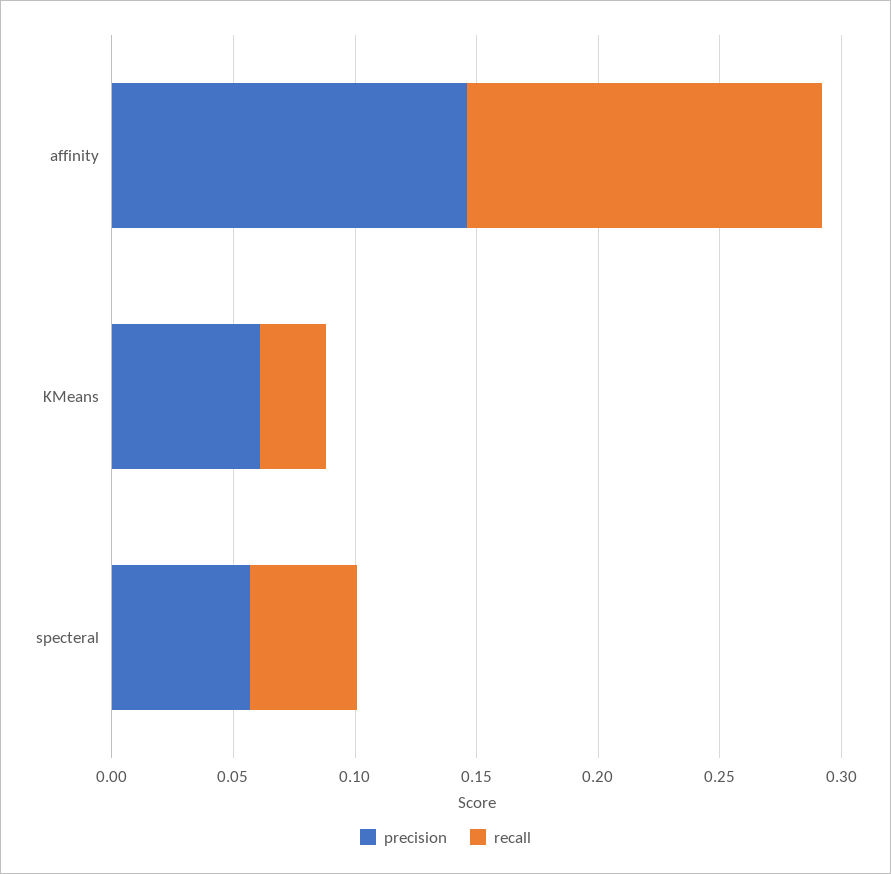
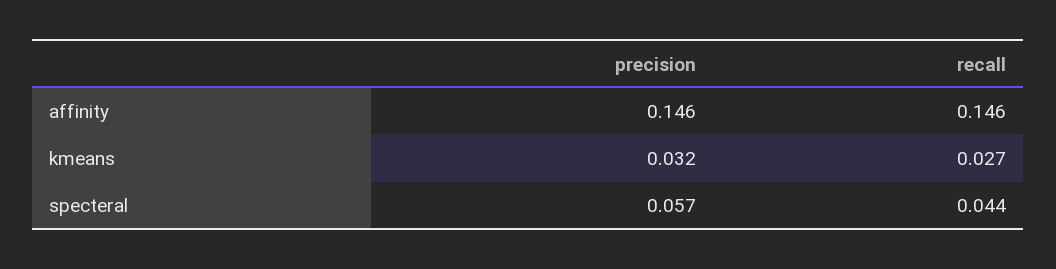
  {
    "precision": {
      "affinity": 0.146,
-     "KMeans": 0.06,
+     "KMeans": 0.032,
      "specteral": 0.057
    },
    "recall": {
      "affinity": 0.146,
      "KMeans": 0.027,
      "specteral": 0.044
    }
  }

